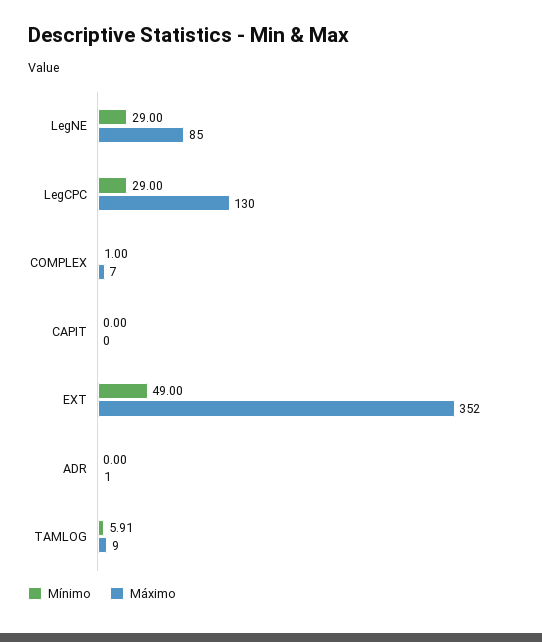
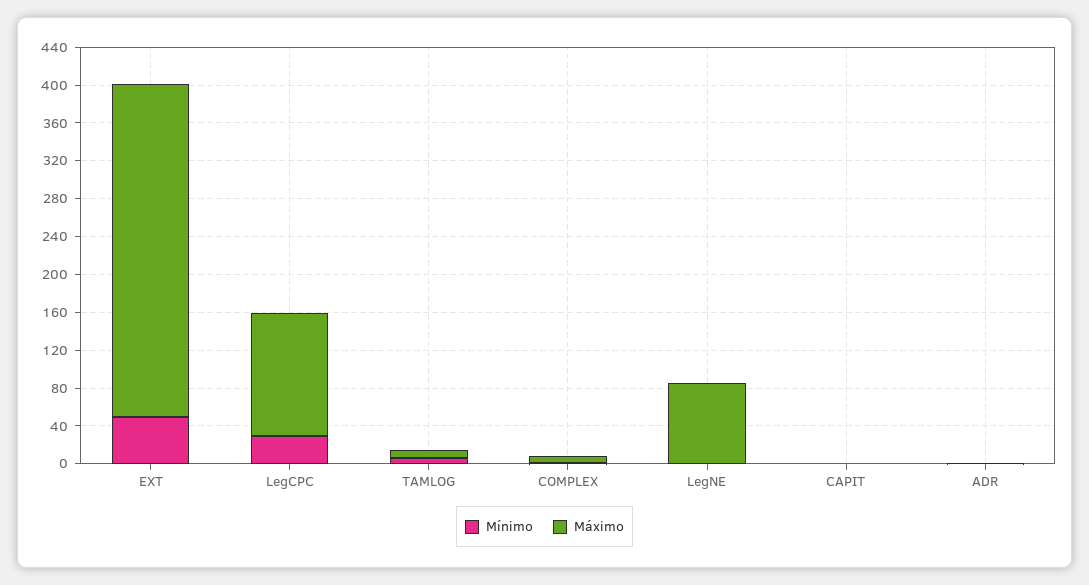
  {
    "Mínimo": {
-     "LegNE": 29,
+     "LegNE": 0,
      "LegCPC": 29,
      "COMPLEX": 1,
      "CAPIT": 0,
      "EXT": 49,
      "ADR": 0,
      "TAMLOG": 5.91
    },
    "Máximo": {
      "LegNE": 85,
      "LegCPC": 130,
      "COMPLEX": 7,
      "CAPIT": 0,
      "EXT": 352,
      "ADR": 1,
      "TAMLOG": 9
    }
  }

